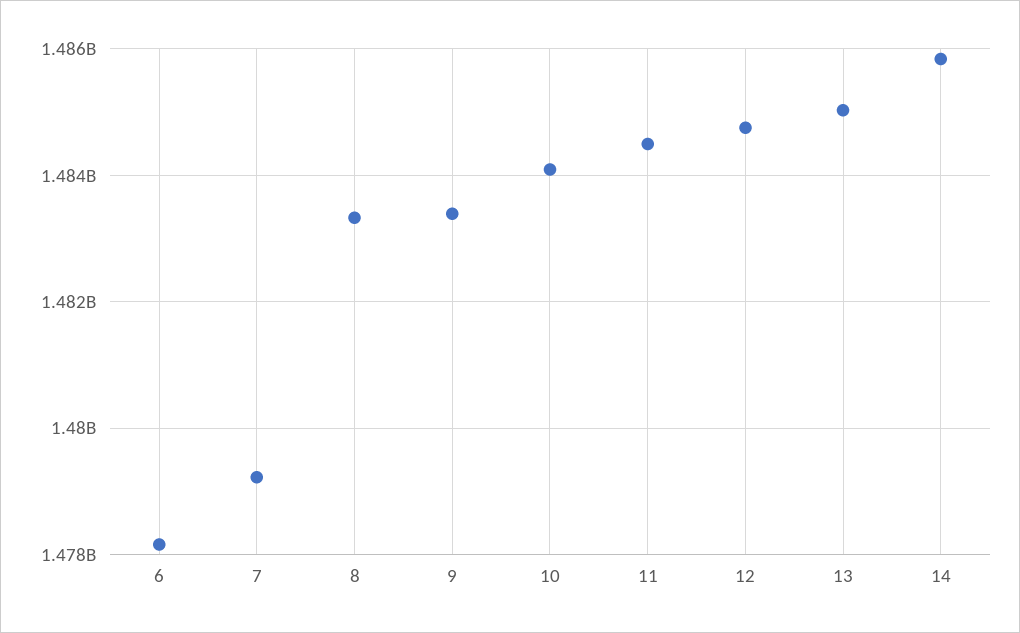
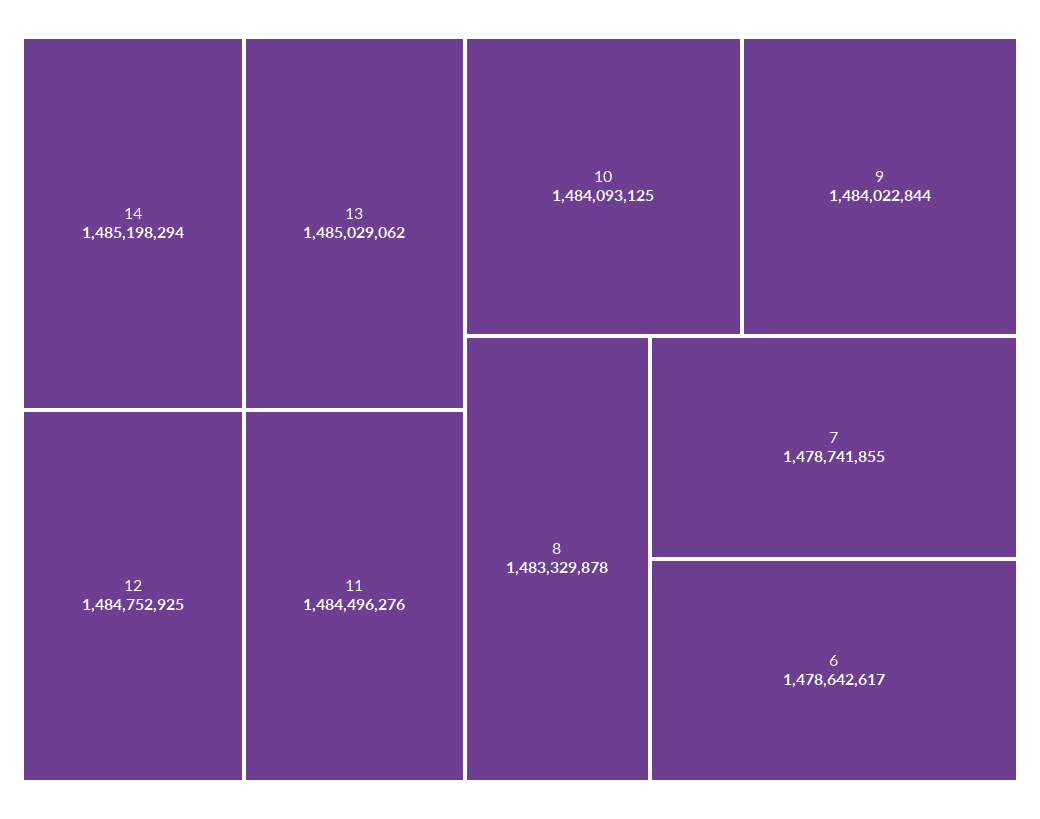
  {
-   "6": 1478200000,
+   "6": 1478642617,
-   "7": 1479200000,
+   "7": 1478741855,
    "8": 1483329878,
-   "9": 1483400000,
+   "9": 1484022844,
    "10": 1484093125,
    "11": 1484496276,
    "12": 1484752925,
    "13": 1485029062,
-   "14": 1485800000
+   "14": 1485198294
  }

